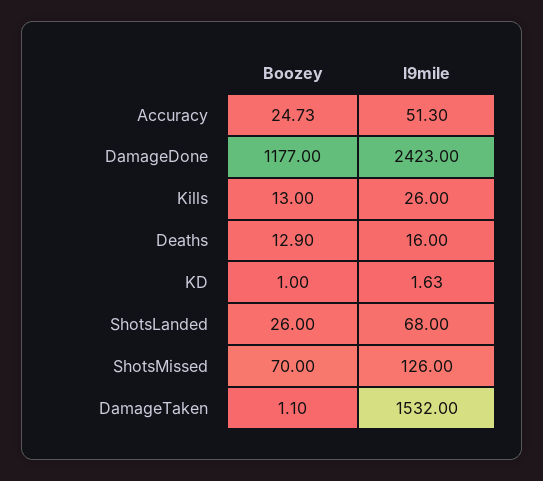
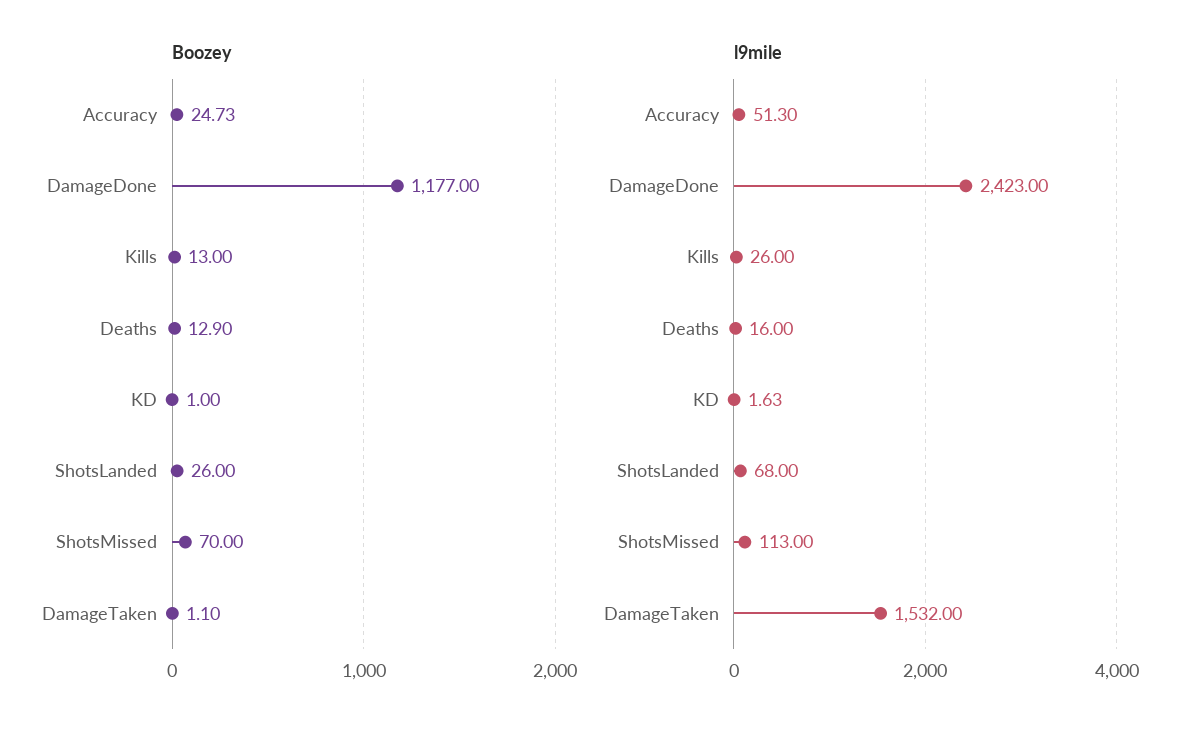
  {
    "Boozey": {
      "Accuracy": 24.73,
      "DamageDone": 1177,
      "Kills": 13,
      "Deaths": 12.9,
      "KD": 1,
      "ShotsLanded": 26,
      "ShotsMissed": 70,
      "DamageTaken": 1.1
    },
    "l9mile": {
      "Accuracy": 51.3,
      "DamageDone": 2423,
      "Kills": 26,
      "Deaths": 16,
      "KD": 1.63,
      "ShotsLanded": 68,
-     "ShotsMissed": 126,
+     "ShotsMissed": 113,
      "DamageTaken": 1532
    }
  }

